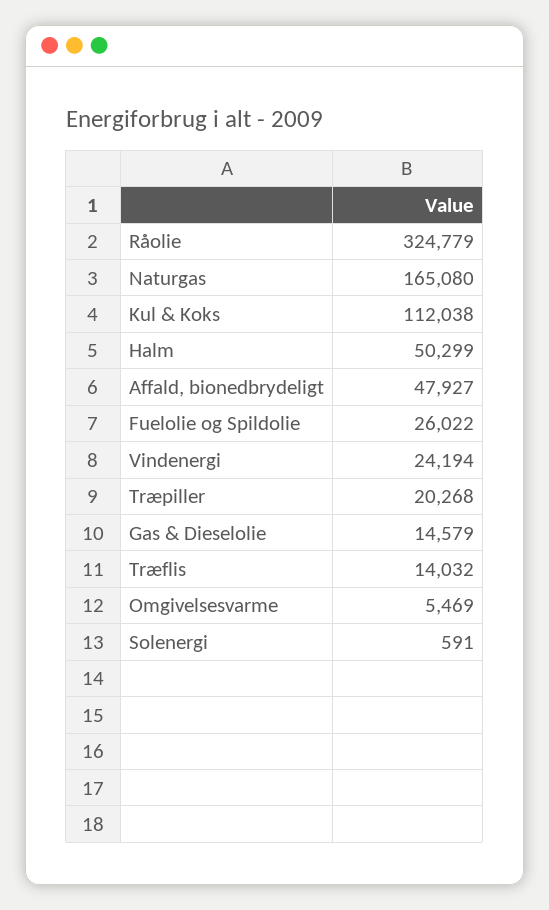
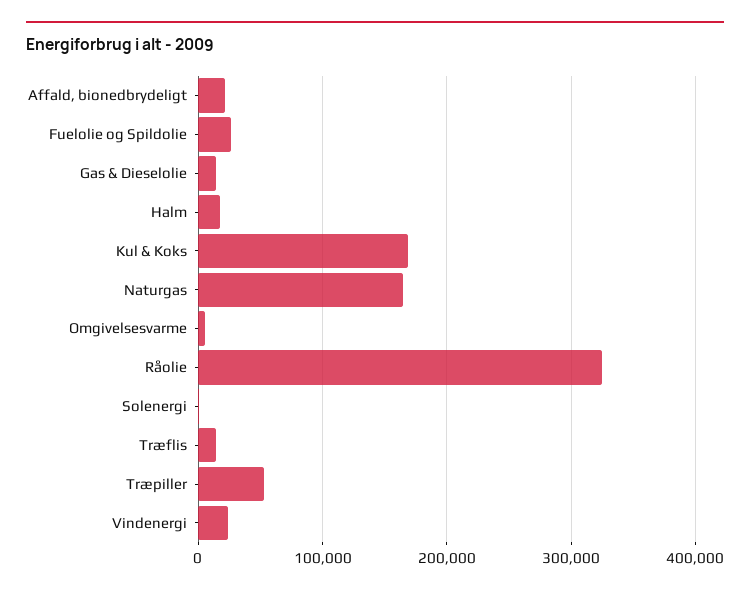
  {
    "Råolie": 324779,
    "Naturgas": 165080,
-   "Kul & Koks": 112038,
+   "Kul & Koks": 170000,
-   "Halm": 50299,
+   "Halm": 20000,
-   "Affald, bionedbrydeligt": 47927,
+   "Affald, bionedbrydeligt": 20000,
    "Fuelolie og Spildolie": 26022,
    "Vindenergi": 24194,
-   "Træpiller": 20268,
+   "Træpiller": 50000,
    "Gas & Dieselolie": 14579,
    "Træflis": 14032,
    "Omgivelsesvarme": 5469,
    "Solenergi": 591
  }

